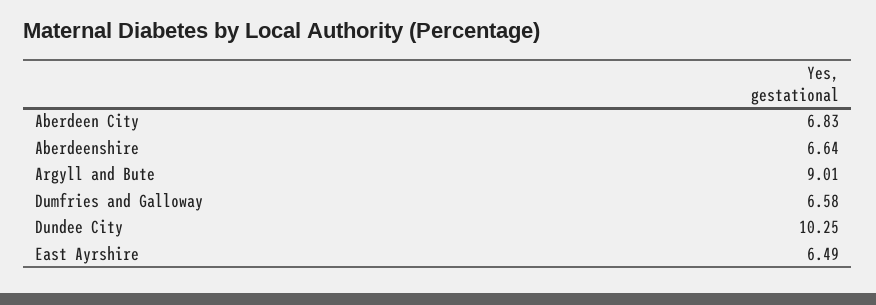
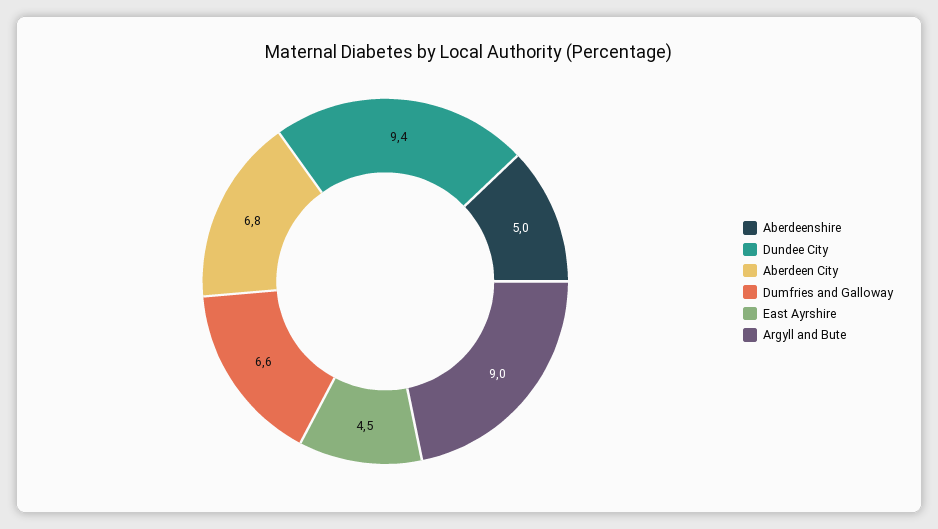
  {
    "Aberdeen City": 6.83,
-   "Aberdeenshire": 6.64,
+   "Aberdeenshire": 5,
    "Argyll and Bute": 9.01,
    "Dumfries and Galloway": 6.58,
-   "Dundee City": 10.25,
+   "Dundee City": 9.4,
-   "East Ayrshire": 6.49
+   "East Ayrshire": 4.5
  }

